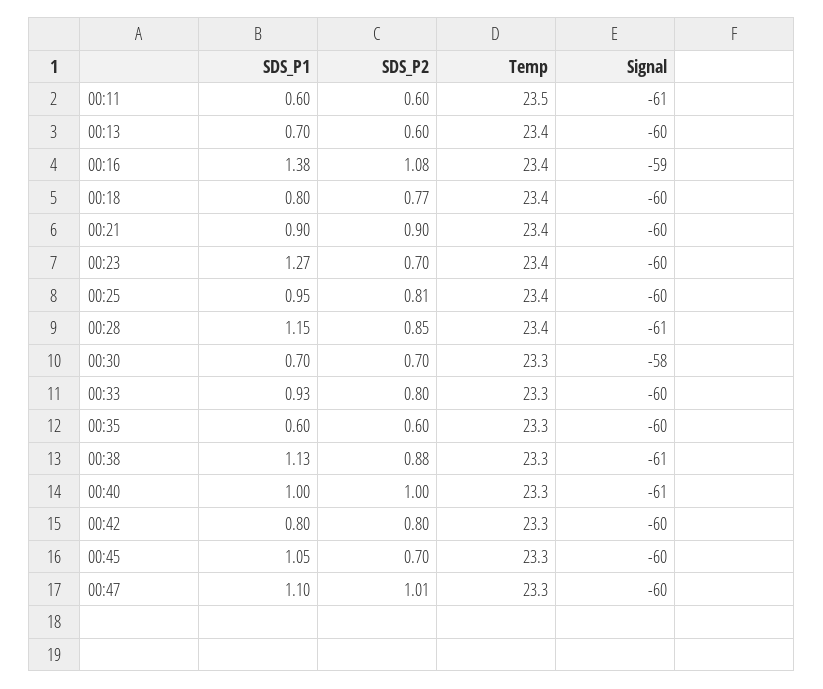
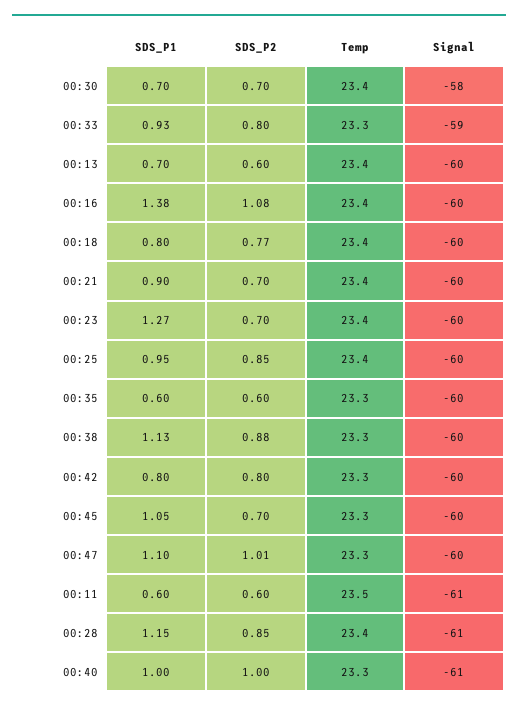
  {
    "SDS_P1": {
      "00:11": 0.6,
      "00:13": 0.7,
      "00:16": 1.38,
      "00:18": 0.8,
      "00:21": 0.9,
      "00:23": 1.27,
      "00:25": 0.95,
      "00:28": 1.15,
      "00:30": 0.7,
      "00:33": 0.93,
      "00:35": 0.6,
      "00:38": 1.13,
      "00:40": 1,
      "00:42": 0.8,
      "00:45": 1.05,
      "00:47": 1.1
    },
    "SDS_P2": {
      "00:11": 0.6,
      "00:13": 0.6,
      "00:16": 1.08,
      "00:18": 0.77,
-     "00:21": 0.9,
+     "00:21": 0.7,
      "00:23": 0.7,
-     "00:25": 0.81,
+     "00:25": 0.85,
      "00:28": 0.85,
      "00:30": 0.7,
      "00:33": 0.8,
      "00:35": 0.6,
      "00:38": 0.88,
      "00:40": 1,
      "00:42": 0.8,
      "00:45": 0.7,
      "00:47": 1.01
    },
    "Temp": {
      "00:11": 23.5,
      "00:13": 23.4,
      "00:16": 23.4,
      "00:18": 23.4,
      "00:21": 23.4,
      "00:23": 23.4,
      "00:25": 23.4,
      "00:28": 23.4,
-     "00:30": 23.3,
+     "00:30": 23.4,
      "00:33": 23.3,
      "00:35": 23.3,
      "00:38": 23.3,
      "00:40": 23.3,
      "00:42": 23.3,
      "00:45": 23.3,
      "00:47": 23.3
    },
    "Signal": {
      "00:11": -61,
      "00:13": -60,
-     "00:16": -59,
+     "00:16": -60,
      "00:18": -60,
      "00:21": -60,
      "00:23": -60,
      "00:25": -60,
      "00:28": -61,
      "00:30": -58,
-     "00:33": -60,
+     "00:33": -59,
      "00:35": -60,
-     "00:38": -61,
+     "00:38": -60,
      "00:40": -61,
      "00:42": -60,
      "00:45": -60,
      "00:47": -60
    }
  }

